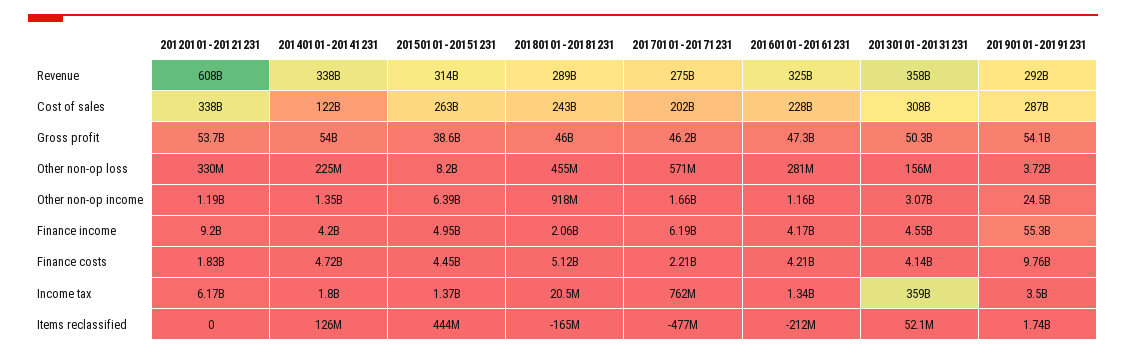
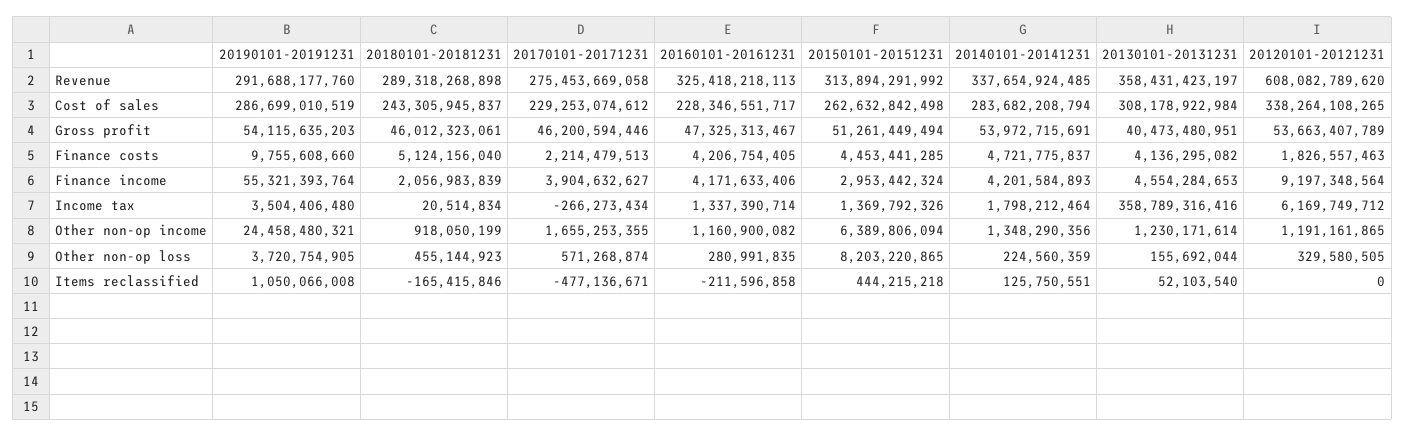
  {
    "20120101-20121231": {
      "Revenue": 608082789620,
      "Cost of sales": 338264108265,
      "Gross profit": 53663407789,
      "Other non-op loss": 329580505,
      "Other non-op income": 1191161865,
      "Finance income": 9197348564,
      "Finance costs": 1826557463,
      "Income tax": 6169749712,
      "Items reclassified": 0
    },
    "20140101-20141231": {
      "Revenue": 337654924485,
-     "Cost of sales": 122000000000,
+     "Cost of sales": 283682208794,
      "Gross profit": 53972715691,
      "Other non-op loss": 224560359,
      "Other non-op income": 1348290356,
      "Finance income": 4201584893,
      "Finance costs": 4721775837,
      "Income tax": 1798212464,
      "Items reclassified": 125750551
    },
    "20150101-20151231": {
      "Revenue": 313894291992,
      "Cost of sales": 262632842498,
-     "Gross profit": 38600000000,
+     "Gross profit": 51261449494,
      "Other non-op loss": 8203220865,
      "Other non-op income": 6389806094,
-     "Finance income": 4950000000,
+     "Finance income": 2953442324,
      "Finance costs": 4453441285,
      "Income tax": 1369792326,
      "Items reclassified": 444215218
    },
    "20180101-20181231": {
      "Revenue": 289318268898,
      "Cost of sales": 243305945837,
      "Gross profit": 46012323061,
      "Other non-op loss": 455144923,
      "Other non-op income": 918050199,
      "Finance income": 2056983839,
      "Finance costs": 5124156040,
      "Income tax": 20514834,
      "Items reclassified": -165415846
    },
    "20170101-20171231": {
      "Revenue": 275453669058,
-     "Cost of sales": 202000000000,
+     "Cost of sales": 229253074612,
      "Gross profit": 46200594446,
      "Other non-op loss": 571268874,
      "Other non-op income": 1655253355,
-     "Finance income": 6190000000,
+     "Finance income": 3904632627,
      "Finance costs": 2214479513,
-     "Income tax": 762000000,
+     "Income tax": -266273434,
      "Items reclassified": -477136671
    },
    "20160101-20161231": {
      "Revenue": 325418218113,
      "Cost of sales": 228346551717,
      "Gross profit": 47325313467,
      "Other non-op loss": 280991835,
      "Other non-op income": 1160900082,
      "Finance income": 4171633406,
      "Finance costs": 4206754405,
      "Income tax": 1337390714,
      "Items reclassified": -211596858
    },
    "20130101-20131231": {
      "Revenue": 358431423197,
      "Cost of sales": 308178922984,
-     "Gross profit": 50300000000,
+     "Gross profit": 40473480951,
      "Other non-op loss": 155692044,
-     "Other non-op income": 3070000000,
+     "Other non-op income": 1230171614,
      "Finance income": 4554284653,
      "Finance costs": 4136295082,
      "Income tax": 358789316416,
      "Items reclassified": 52103540
    },
    "20190101-20191231": {
      "Revenue": 291688177760,
      "Cost of sales": 286699010519,
      "Gross profit": 54115635203,
      "Other non-op loss": 3720754905,
      "Other non-op income": 24458480321,
      "Finance income": 55321393764,
      "Finance costs": 9755608660,
      "Income tax": 3504406480,
-     "Items reclassified": 1740000000
+     "Items reclassified": 1050066008
    }
  }

